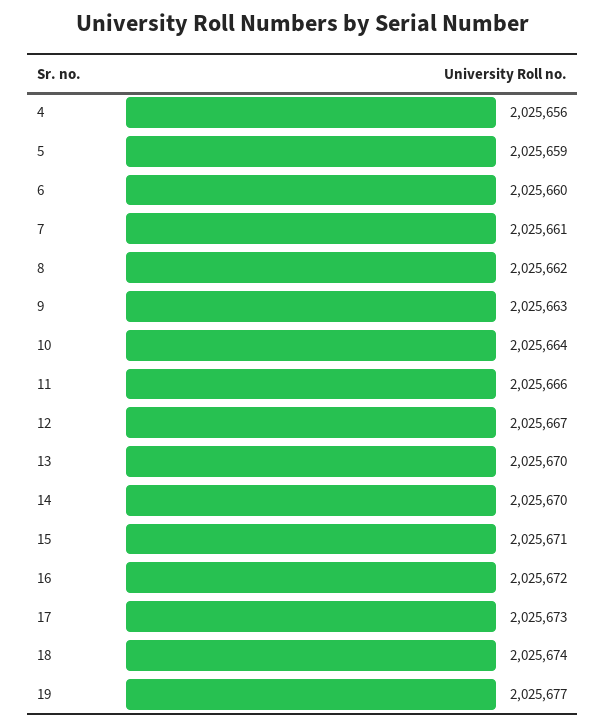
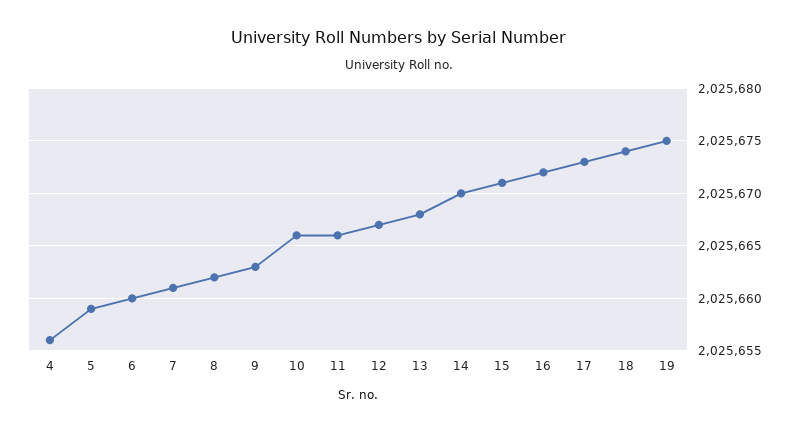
  {
    "4": 2025656,
    "5": 2025659,
    "6": 2025660,
    "7": 2025661,
    "8": 2025662,
    "9": 2025663,
-   "10": 2025664,
+   "10": 2025666,
    "11": 2025666,
    "12": 2025667,
-   "13": 2025670,
+   "13": 2025668,
    "14": 2025670,
    "15": 2025671,
    "16": 2025672,
    "17": 2025673,
    "18": 2025674,
-   "19": 2025677
+   "19": 2025675
  }

